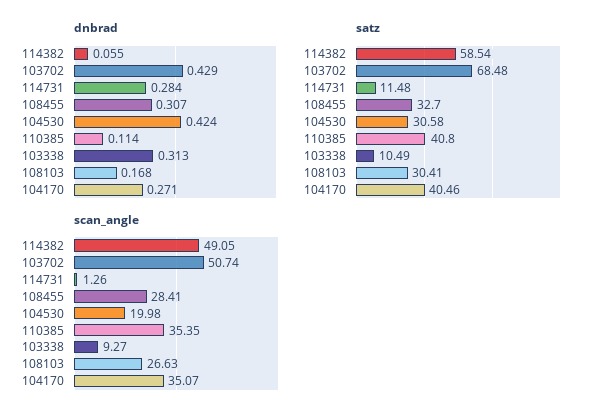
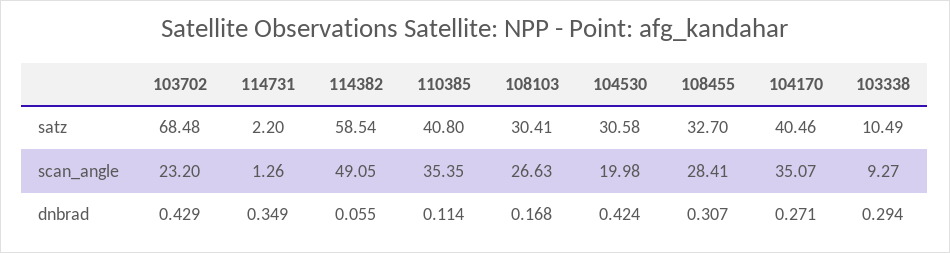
  {
    "dnbrad": {
      "114382": 0.055,
      "103702": 0.429,
-     "114731": 0.284,
+     "114731": 0.349,
      "108455": 0.307,
      "104530": 0.424,
      "110385": 0.114,
-     "103338": 0.313,
+     "103338": 0.294,
      "108103": 0.168,
      "104170": 0.271
    },
    "satz": {
      "114382": 58.54,
      "103702": 68.48,
-     "114731": 11.48,
+     "114731": 2.2,
      "108455": 32.7,
      "104530": 30.58,
      "110385": 40.8,
      "103338": 10.49,
      "108103": 30.41,
      "104170": 40.46
    },
    "scan_angle": {
      "114382": 49.05,
-     "103702": 50.74,
+     "103702": 23.2,
      "114731": 1.26,
      "108455": 28.41,
      "104530": 19.98,
      "110385": 35.35,
      "103338": 9.27,
      "108103": 26.63,
      "104170": 35.07
    }
  }

